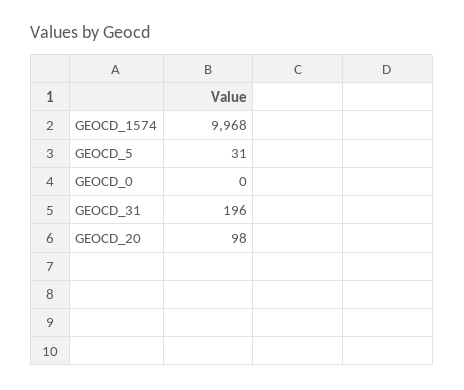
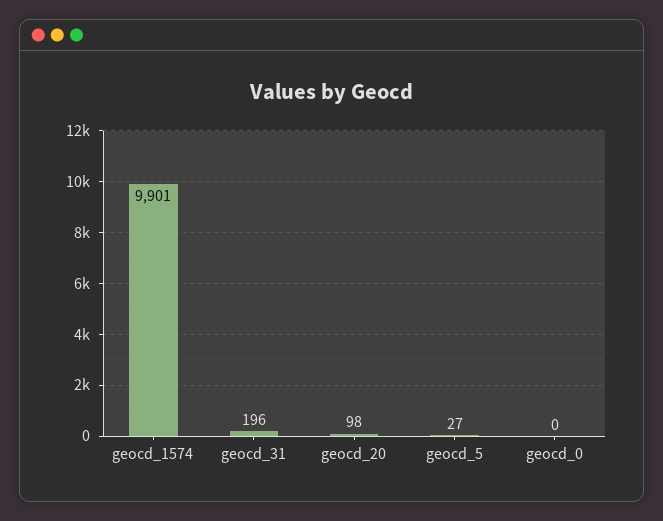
  {
-   "GEOCD_1574": 9968,
+   "GEOCD_1574": 9901,
-   "GEOCD_5": 31,
+   "GEOCD_5": 27,
    "GEOCD_0": 0,
    "GEOCD_31": 196,
    "GEOCD_20": 98
  }

